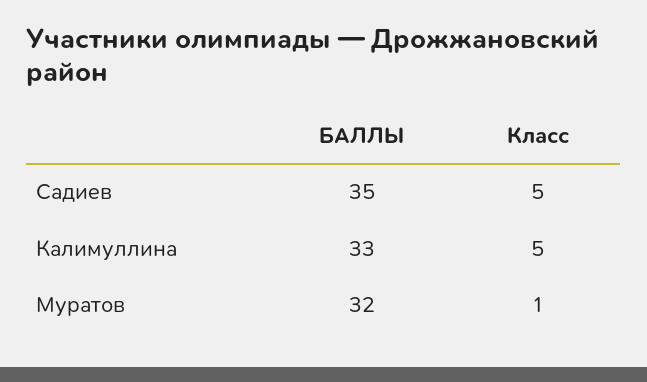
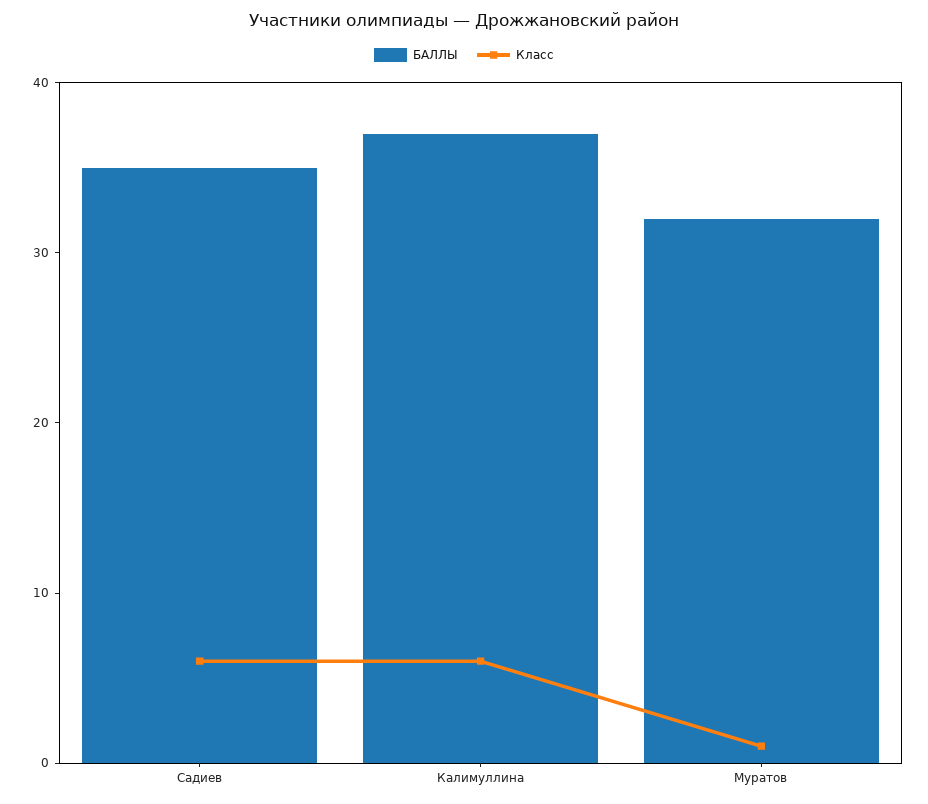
  {
    "БАЛЛЫ": {
      "Садиев": 35,
-     "Калимуллина": 33,
+     "Калимуллина": 37,
      "Муратов": 32
    },
    "Класс": {
-     "Садиев": 5,
+     "Садиев": 6,
-     "Калимуллина": 5,
+     "Калимуллина": 6,
      "Муратов": 1
    }
  }

